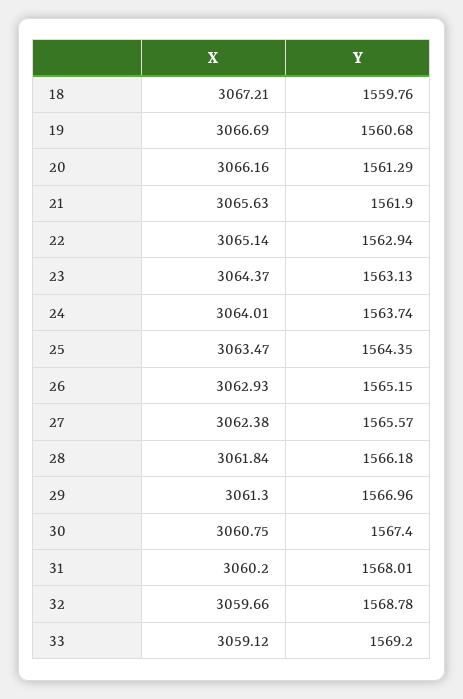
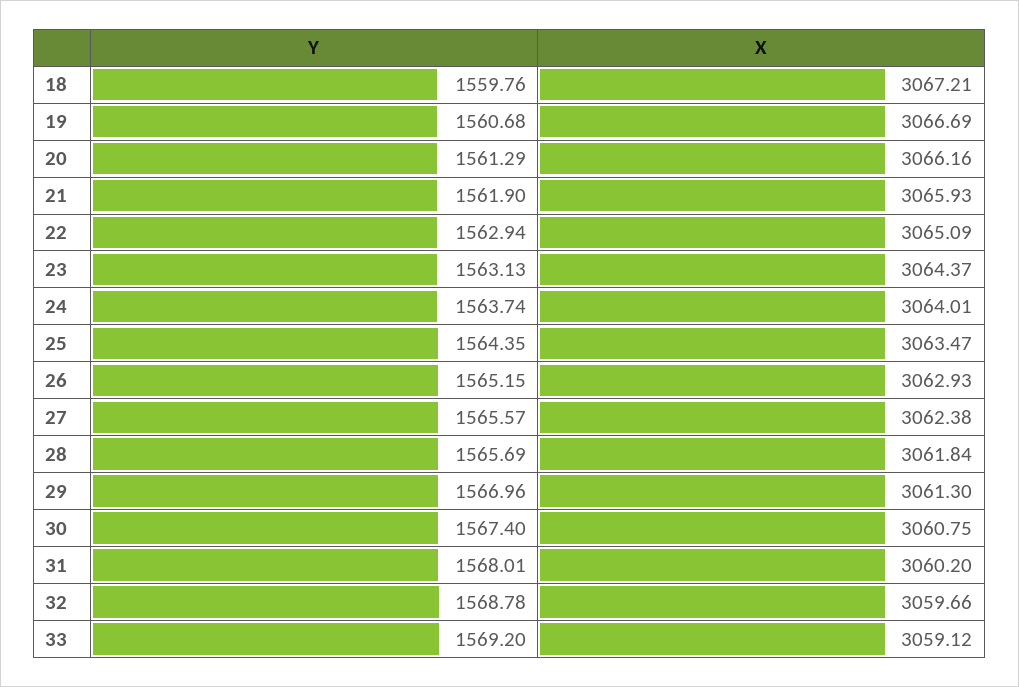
  {
    "X": {
      "18": 3067.21,
      "19": 3066.69,
      "20": 3066.16,
-     "21": 3065.63,
+     "21": 3065.93,
-     "22": 3065.14,
+     "22": 3065.09,
      "23": 3064.37,
      "24": 3064.01,
      "25": 3063.47,
      "26": 3062.93,
      "27": 3062.38,
      "28": 3061.84,
      "29": 3061.3,
      "30": 3060.75,
      "31": 3060.2,
      "32": 3059.66,
      "33": 3059.12
    },
    "Y": {
      "18": 1559.76,
      "19": 1560.68,
      "20": 1561.29,
      "21": 1561.9,
      "22": 1562.94,
      "23": 1563.13,
      "24": 1563.74,
      "25": 1564.35,
      "26": 1565.15,
      "27": 1565.57,
-     "28": 1566.18,
+     "28": 1565.69,
      "29": 1566.96,
      "30": 1567.4,
      "31": 1568.01,
      "32": 1568.78,
      "33": 1569.2
    }
  }

